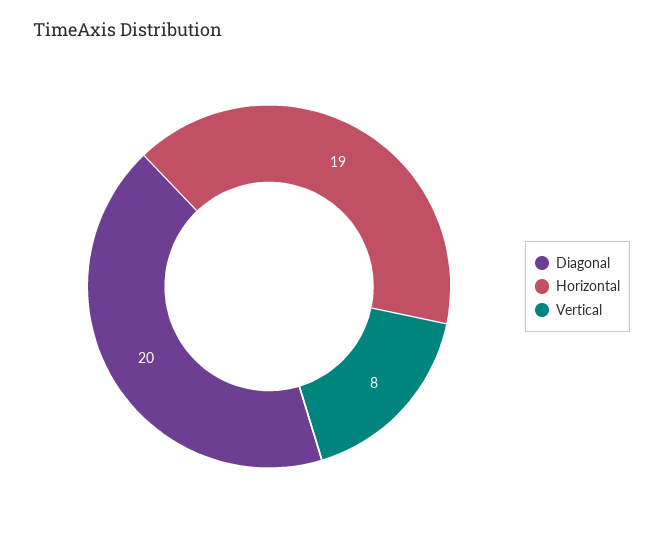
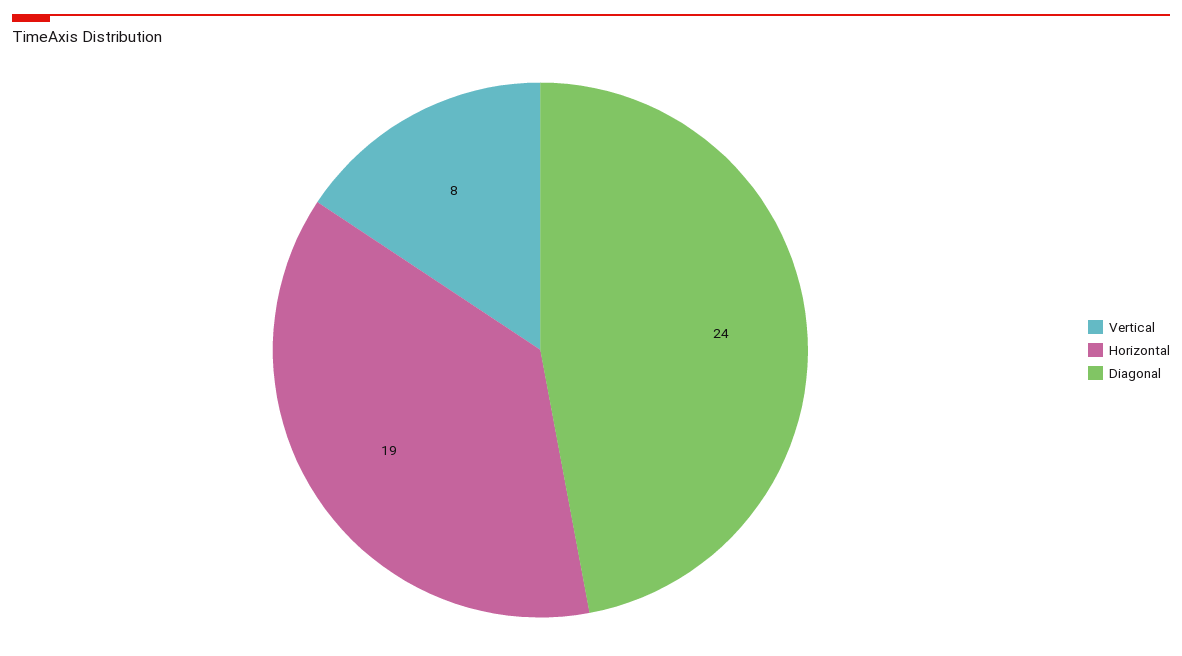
  {
-   "Diagonal": 20,
+   "Diagonal": 24,
    "Horizontal": 19,
    "Vertical": 8
  }

